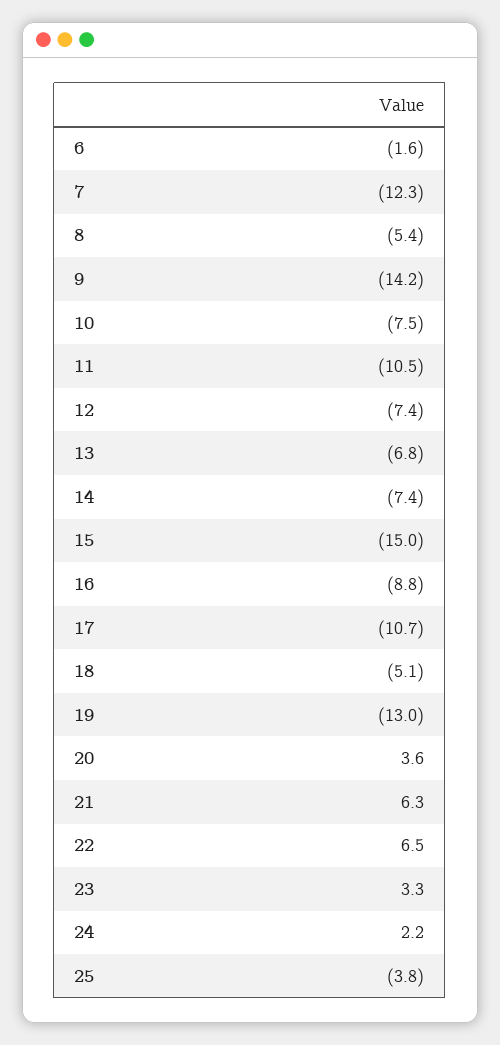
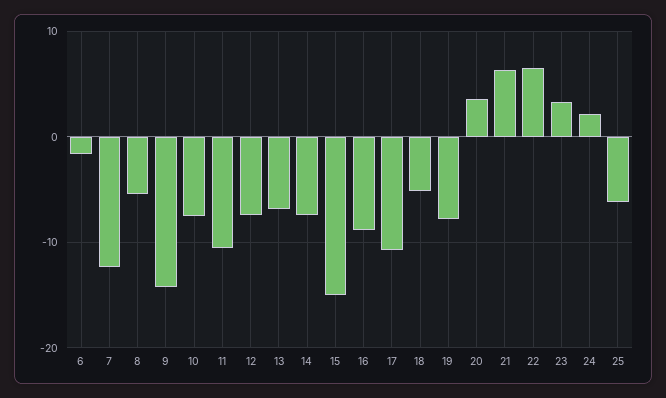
  {
    "6": -1.6,
    "7": -12.3,
    "8": -5.4,
    "9": -14.2,
    "10": -7.5,
    "11": -10.5,
    "12": -7.4,
    "13": -6.8,
    "14": -7.4,
    "15": -15,
    "16": -8.8,
    "17": -10.7,
    "18": -5.1,
-   "19": -13,
+   "19": -8,
    "20": 3.6,
    "21": 6.3,
    "22": 6.5,
    "23": 3.3,
    "24": 2.2,
-   "25": -3.8
+   "25": -6
  }

